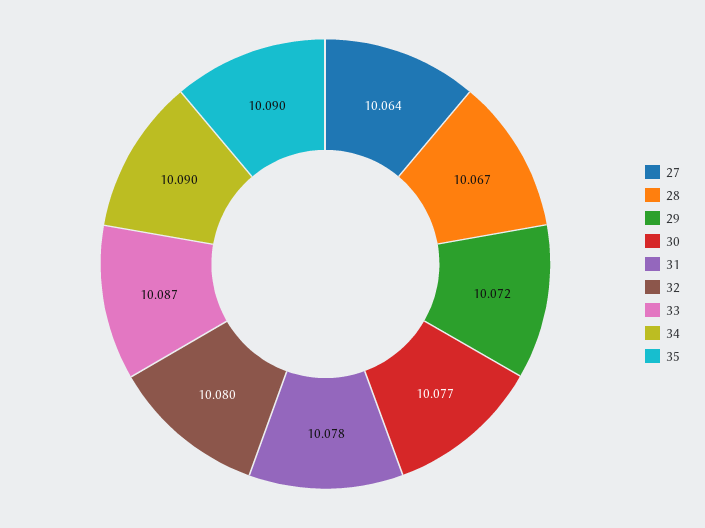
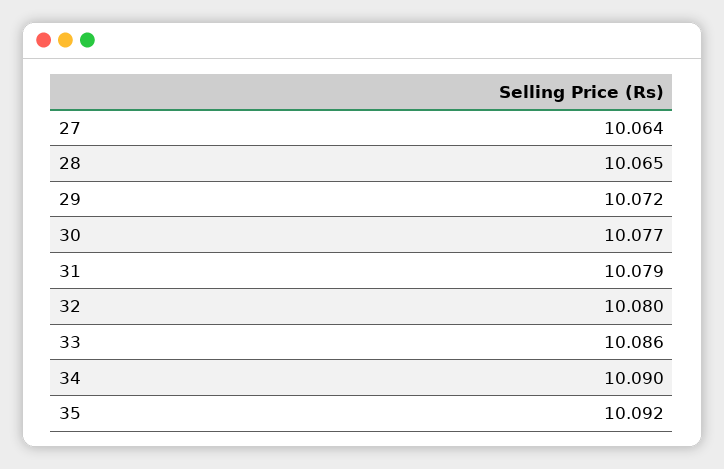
  {
    "27": 10.064,
-   "28": 10.067,
+   "28": 10.065,
    "29": 10.072,
    "30": 10.077,
-   "31": 10.078,
+   "31": 10.079,
    "32": 10.08,
-   "33": 10.087,
+   "33": 10.086,
    "34": 10.09,
-   "35": 10.09
+   "35": 10.092
  }

